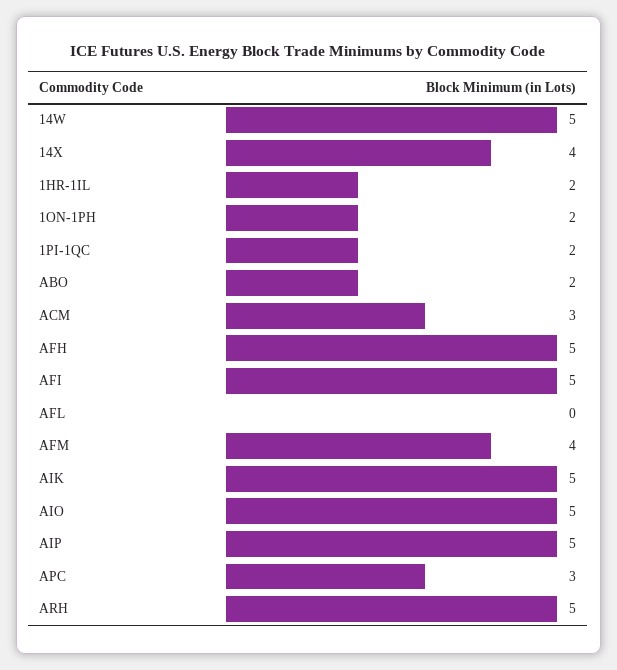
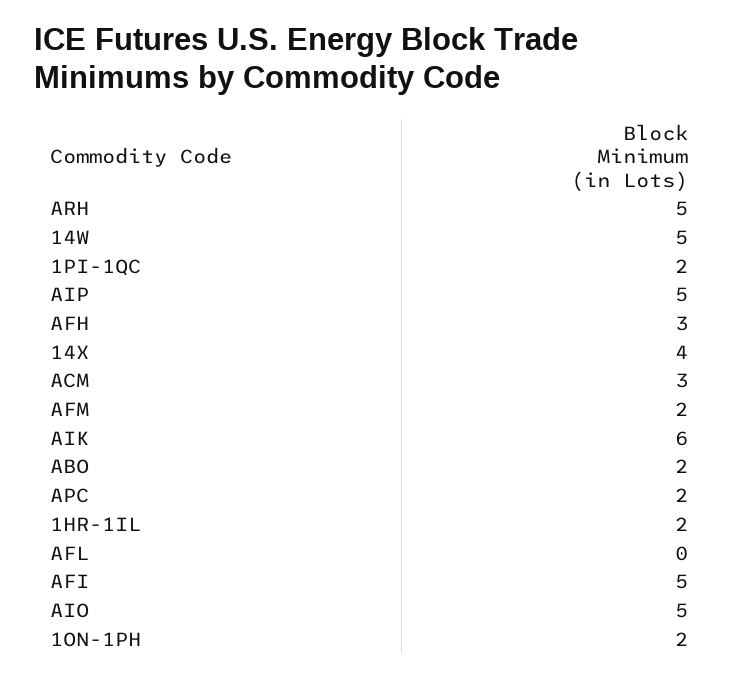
  {
    "14W": 5,
    "14X": 4,
    "1HR-1IL": 2,
    "1ON-1PH": 2,
    "1PI-1QC": 2,
    "ABO": 2,
    "ACM": 3,
-   "AFH": 5,
+   "AFH": 3,
    "AFI": 5,
    "AFL": 0,
-   "AFM": 4,
+   "AFM": 2,
-   "AIK": 5,
+   "AIK": 6,
    "AIO": 5,
    "AIP": 5,
-   "APC": 3,
+   "APC": 2,
    "ARH": 5
  }

